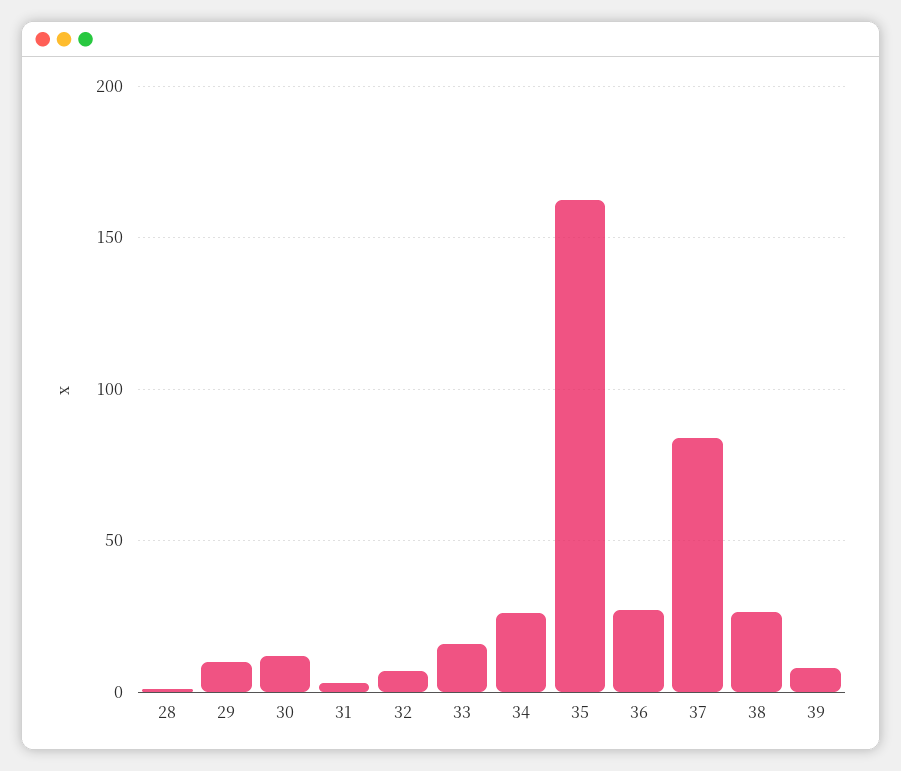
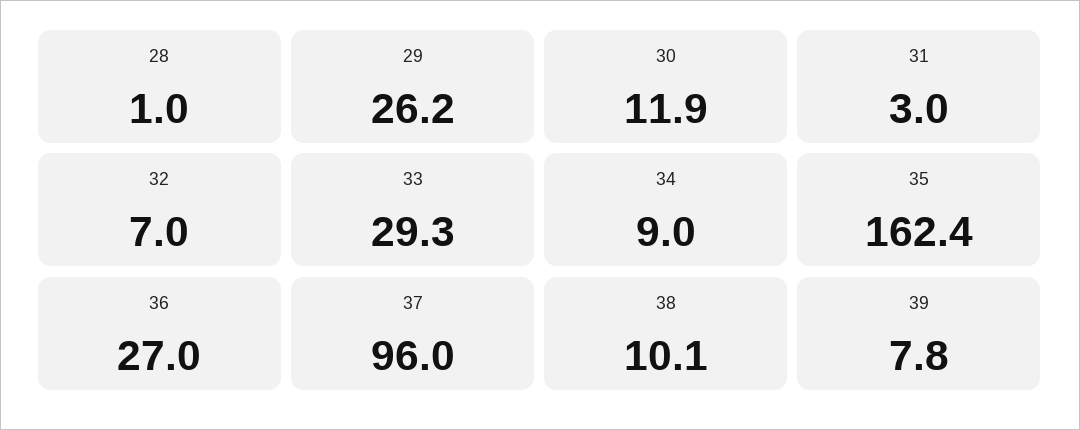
  {
    "28": 1,
-   "29": 10,
+   "29": 26.2,
    "30": 11.9,
    "31": 3,
    "32": 7,
-   "33": 15,
+   "33": 29.3,
-   "34": 25,
+   "34": 9,
    "35": 162.4,
    "36": 27,
-   "37": 85,
+   "37": 96,
-   "38": 25,
+   "38": 10.1,
    "39": 7.8
  }

